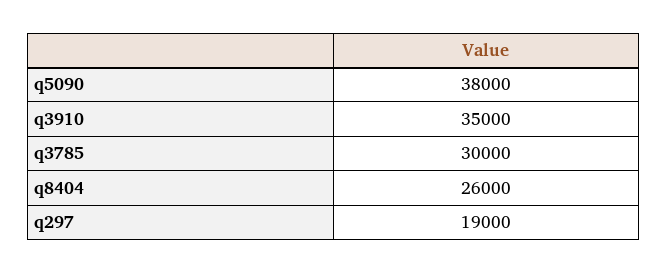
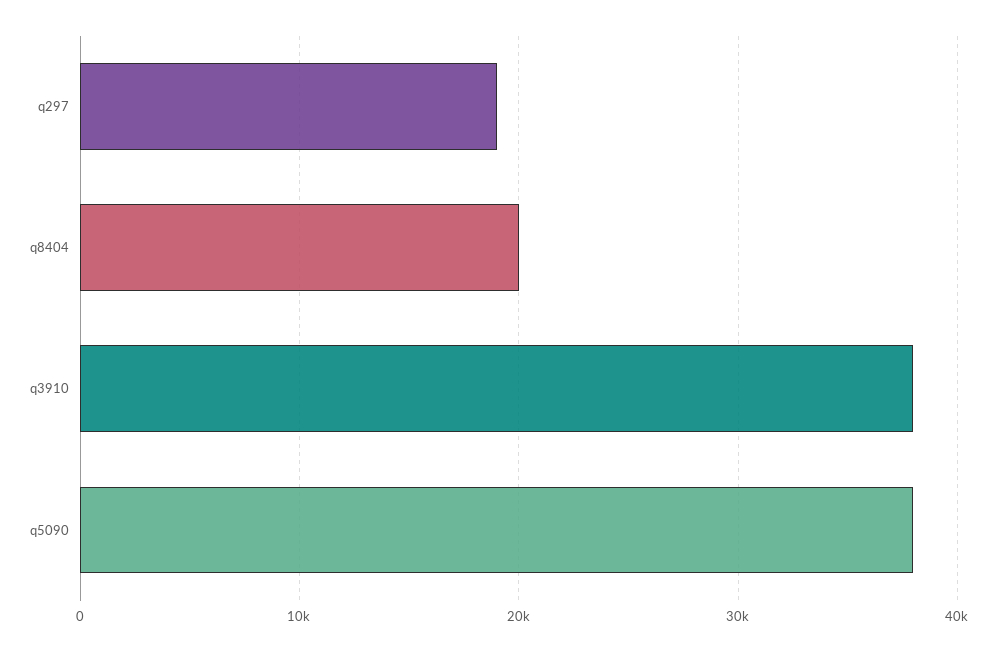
  {
    "q5090": 38000,
-   "q3910": 35000,
+   "q3910": 38000,
-   "q3785": 30000,
-   "q8404": 26000,
+   "q8404": 20000,
    "q297": 19000
  }

